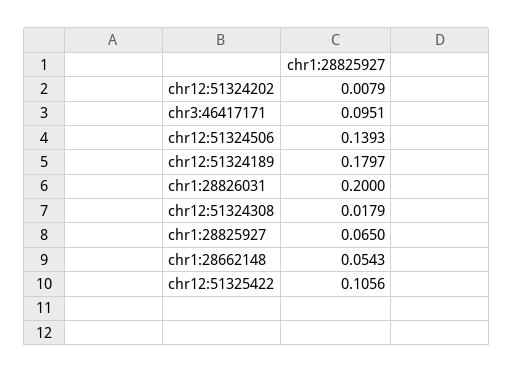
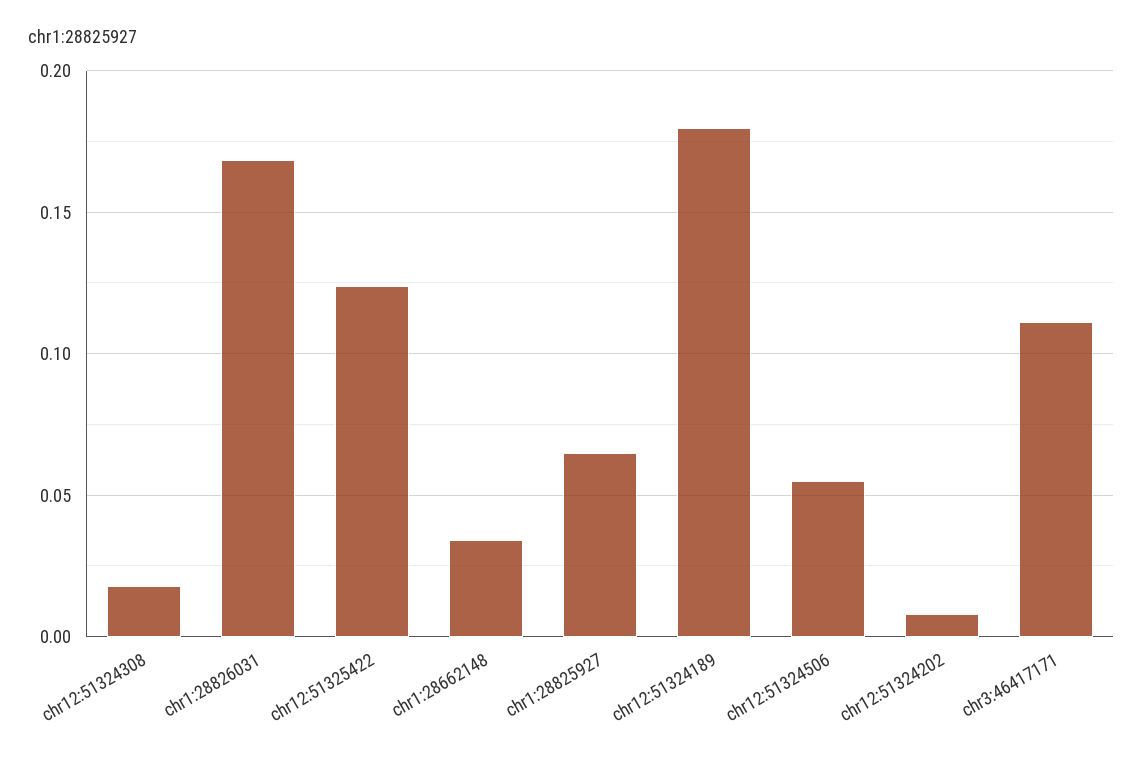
  {
    "chr12:51324202": 0.0079,
-   "chr3:46417171": 0.0951,
+   "chr3:46417171": 0.11,
-   "chr12:51324506": 0.1393,
+   "chr12:51324506": 0.055,
    "chr12:51324189": 0.1797,
-   "chr1:28826031": 0.2,
+   "chr1:28826031": 0.17,
    "chr12:51324308": 0.0179,
    "chr1:28825927": 0.065,
-   "chr1:28662148": 0.0543,
+   "chr1:28662148": 0.035,
-   "chr12:51325422": 0.1056
+   "chr12:51325422": 0.125
  }

